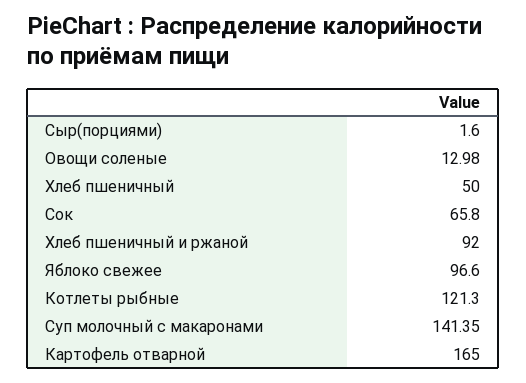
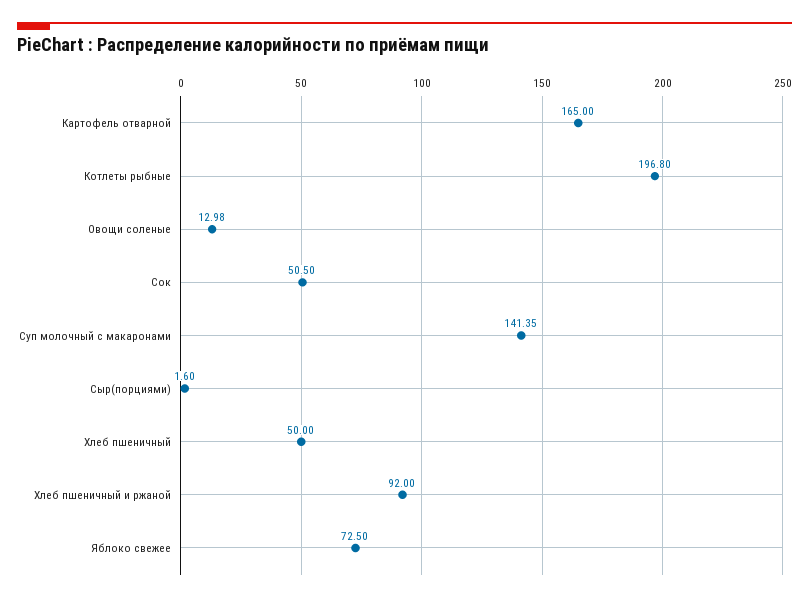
  {
    "Сыр(порциями)": 1.6,
    "Овощи соленые": 12.98,
    "Хлеб пшеничный": 50,
-   "Сок": 65.8,
+   "Сок": 50.5,
    "Хлеб пшеничный и ржаной": 92,
-   "Яблоко свежее": 96.6,
+   "Яблоко свежее": 72.5,
-   "Котлеты рыбные": 121.3,
+   "Котлеты рыбные": 196.8,
    "Суп молочный с макаронами": 141.35,
    "Картофель отварной": 165
  }

